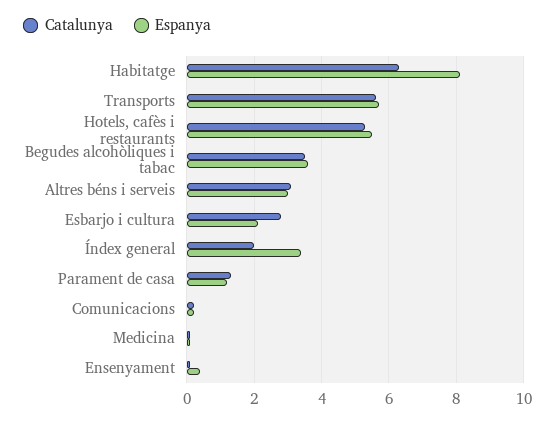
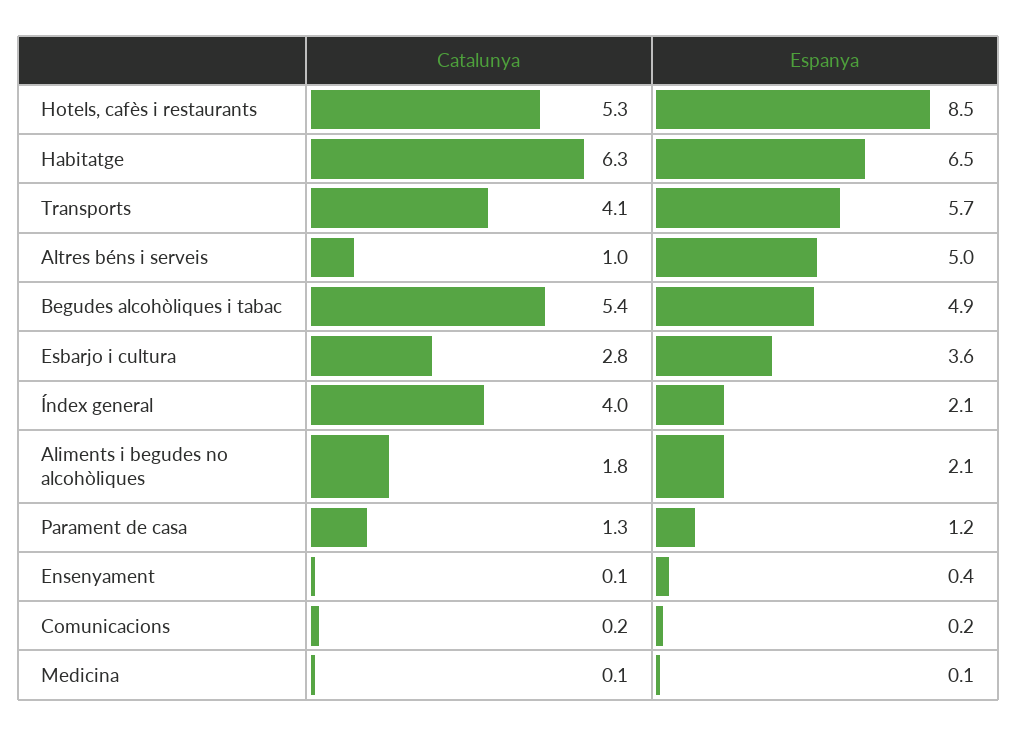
  {
    "Catalunya": {
      "Habitatge": 6.3,
-     "Transports": 5.5,
+     "Transports": 4.1,
      "Hotels, cafès i restaurants": 5.3,
-     "Begudes alcohòliques i tabac": 3.5,
+     "Begudes alcohòliques i tabac": 5.4,
-     "Altres béns i serveis": 3,
+     "Altres béns i serveis": 1,
      "Esbarjo i cultura": 2.8,
-     "Índex general": 2,
+     "Índex general": 4,
      "Parament de casa": 1.3,
      "Comunicacions": 0.2,
      "Medicina": 0.1,
-     "Ensenyament": 0.1
+     "Ensenyament": 0.1,
+     "Aliments i begudes no alcohòliques": 1.8
    },
    "Espanya": {
-     "Habitatge": 8,
+     "Habitatge": 6.5,
      "Transports": 5.7,
-     "Hotels, cafès i restaurants": 5.5,
+     "Hotels, cafès i restaurants": 8.5,
-     "Begudes alcohòliques i tabac": 3.5,
+     "Begudes alcohòliques i tabac": 4.9,
-     "Altres béns i serveis": 3,
+     "Altres béns i serveis": 5,
-     "Esbarjo i cultura": 2,
+     "Esbarjo i cultura": 3.6,
-     "Índex general": 3.5,
+     "Índex general": 2.1,
      "Parament de casa": 1.2,
      "Comunicacions": 0.2,
      "Medicina": 0.1,
-     "Ensenyament": 0.4
+     "Ensenyament": 0.4,
+     "Aliments i begudes no alcohòliques": 2.1
    }
  }

